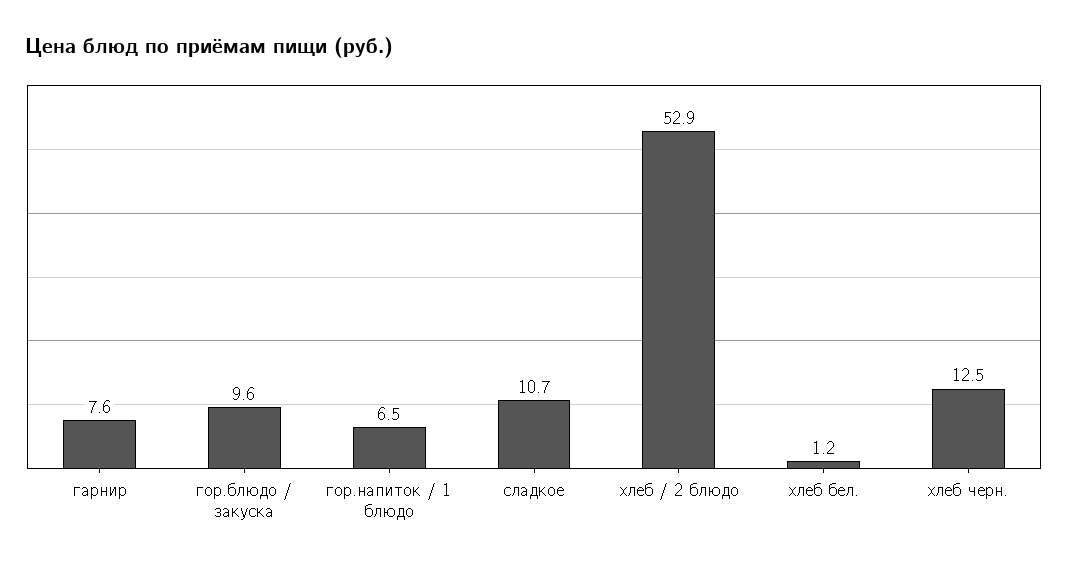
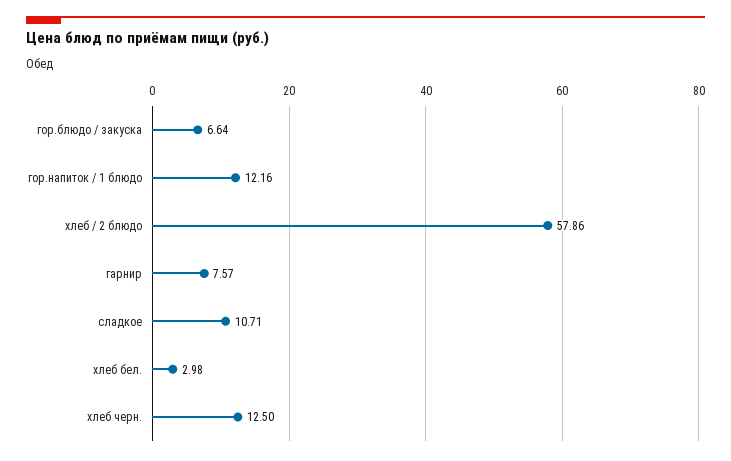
  {
    "гарнир": 7.57,
-   "гор.блюдо / закуска": 9.6,
+   "гор.блюдо / закуска": 6.64,
-   "гор.напиток / 1 блюдо": 6.5,
+   "гор.напиток / 1 блюдо": 12.16,
    "сладкое": 10.71,
-   "хлеб / 2 блюдо": 52.9,
+   "хлеб / 2 блюдо": 57.86,
-   "хлеб бел.": 1.2,
+   "хлеб бел.": 2.98,
    "хлеб черн.": 12.5
  }

